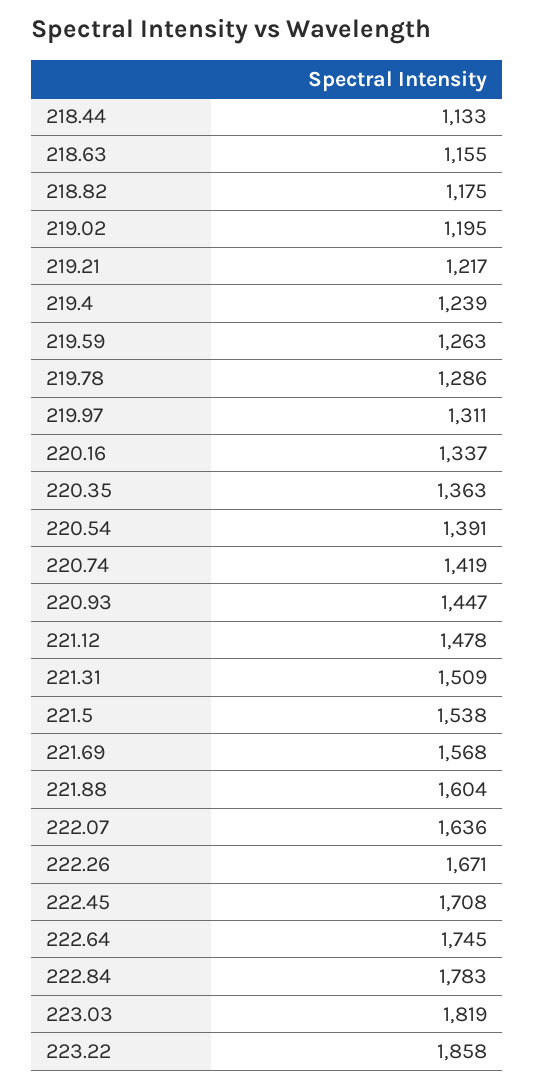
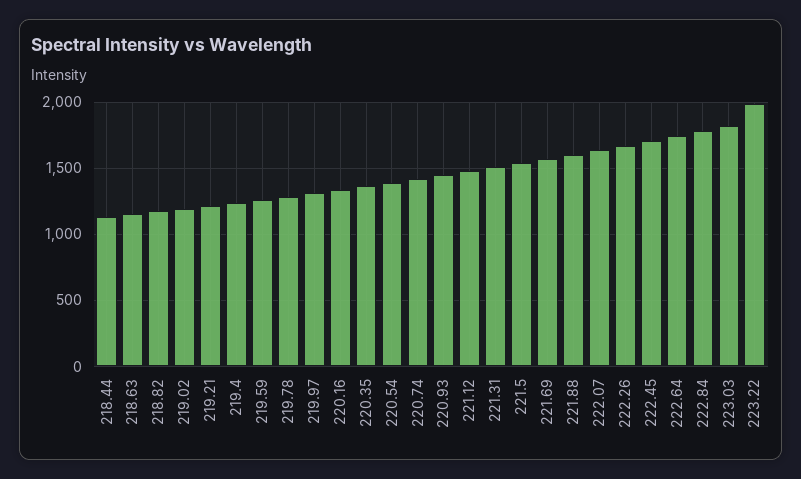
  {
    "218.44": 1133,
    "218.63": 1155,
    "218.82": 1175,
    "219.02": 1195,
    "219.21": 1217,
    "219.4": 1239,
    "219.59": 1263,
    "219.78": 1286,
    "219.97": 1311,
    "220.16": 1337,
    "220.35": 1363,
    "220.54": 1391,
    "220.74": 1419,
    "220.93": 1447,
    "221.12": 1478,
    "221.31": 1509,
    "221.5": 1538,
    "221.69": 1568,
    "221.88": 1604,
    "222.07": 1636,
    "222.26": 1671,
    "222.45": 1708,
    "222.64": 1745,
    "222.84": 1783,
    "223.03": 1819,
-   "223.22": 1858
+   "223.22": 2000
  }

